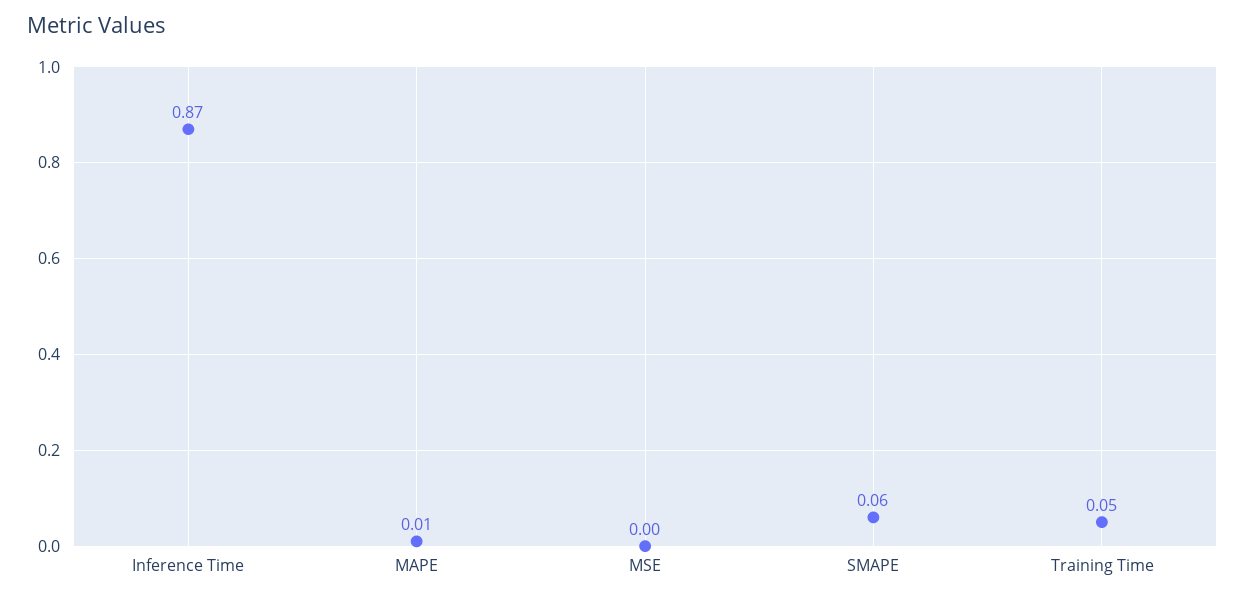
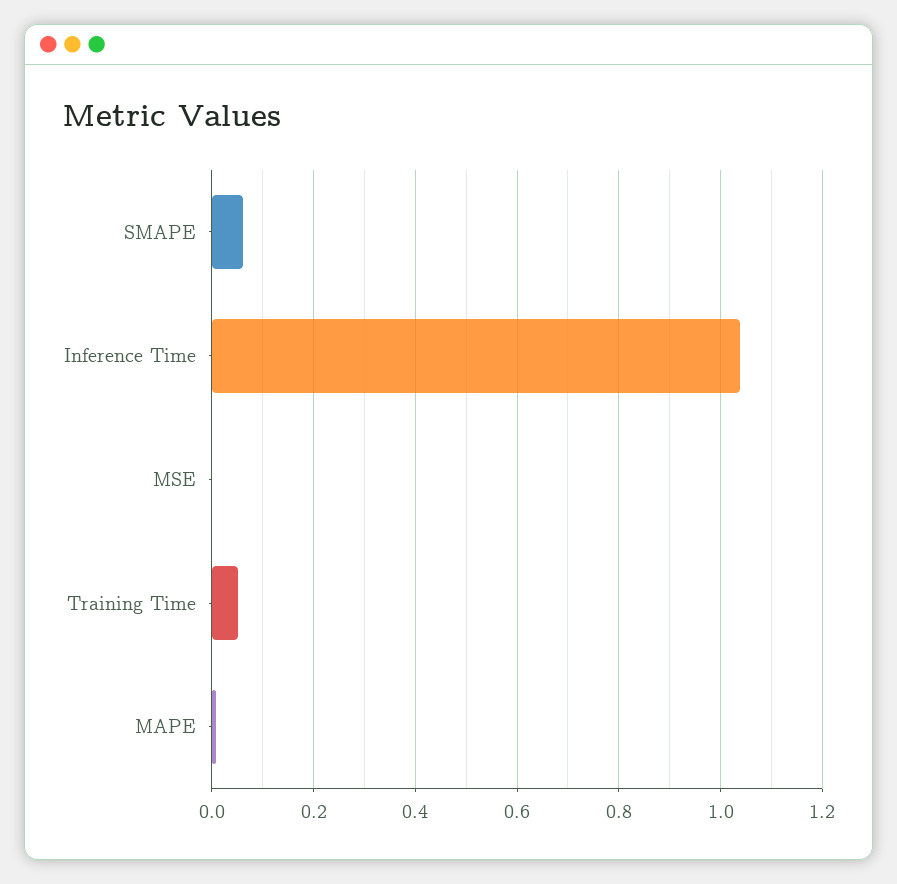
  {
-   "Inference Time": 0.87,
+   "Inference Time": 1.04,
    "MAPE": 0.01,
    "MSE": 0,
    "SMAPE": 0.06,
    "Training Time": 0.05
  }

